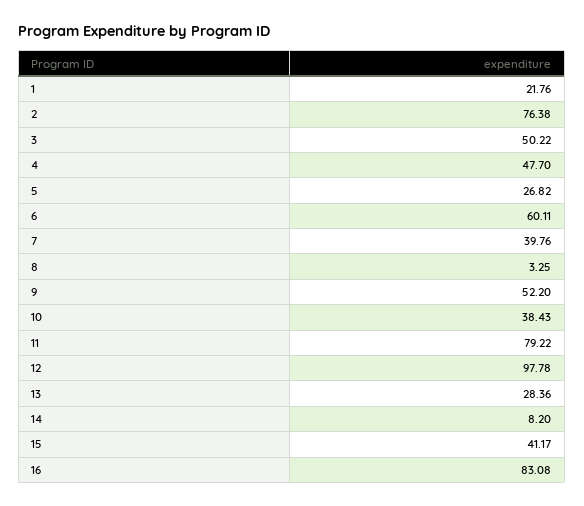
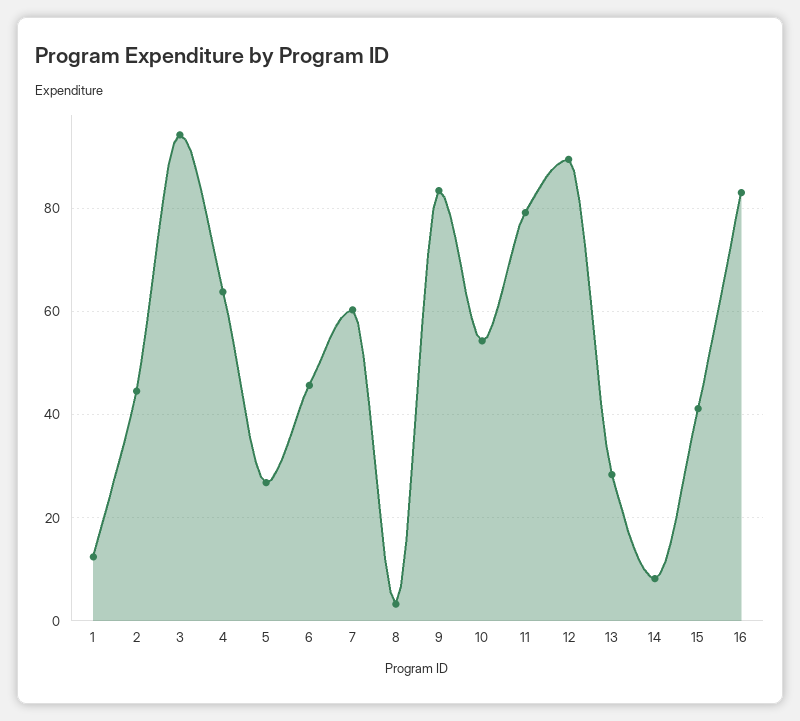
  {
-   "1": 21.76,
+   "1": 12,
-   "2": 76.38,
+   "2": 44,
-   "3": 50.22,
+   "3": 94,
-   "4": 47.7,
+   "4": 64,
    "5": 26.82,
-   "6": 60.11,
+   "6": 46,
-   "7": 39.76,
+   "7": 60,
    "8": 3.25,
-   "9": 52.2,
+   "9": 84,
-   "10": 38.43,
+   "10": 54,
    "11": 79.22,
-   "12": 97.78,
+   "12": 90,
    "13": 28.36,
    "14": 8.2,
    "15": 41.17,
    "16": 83.08
  }

